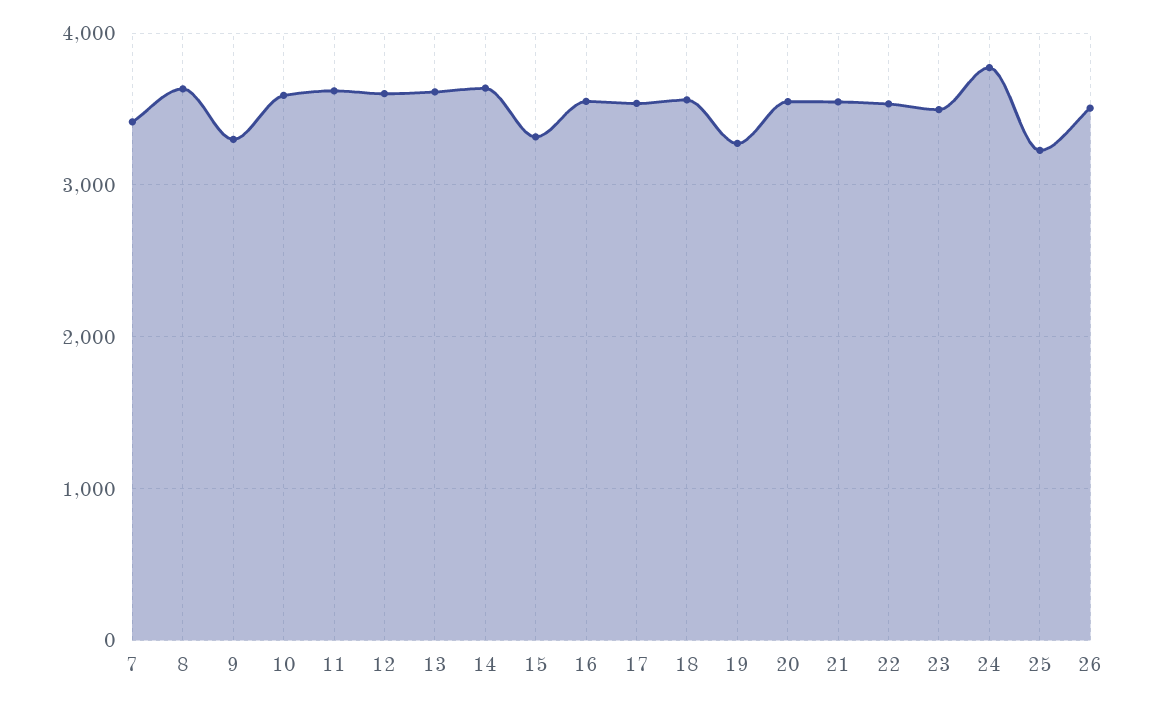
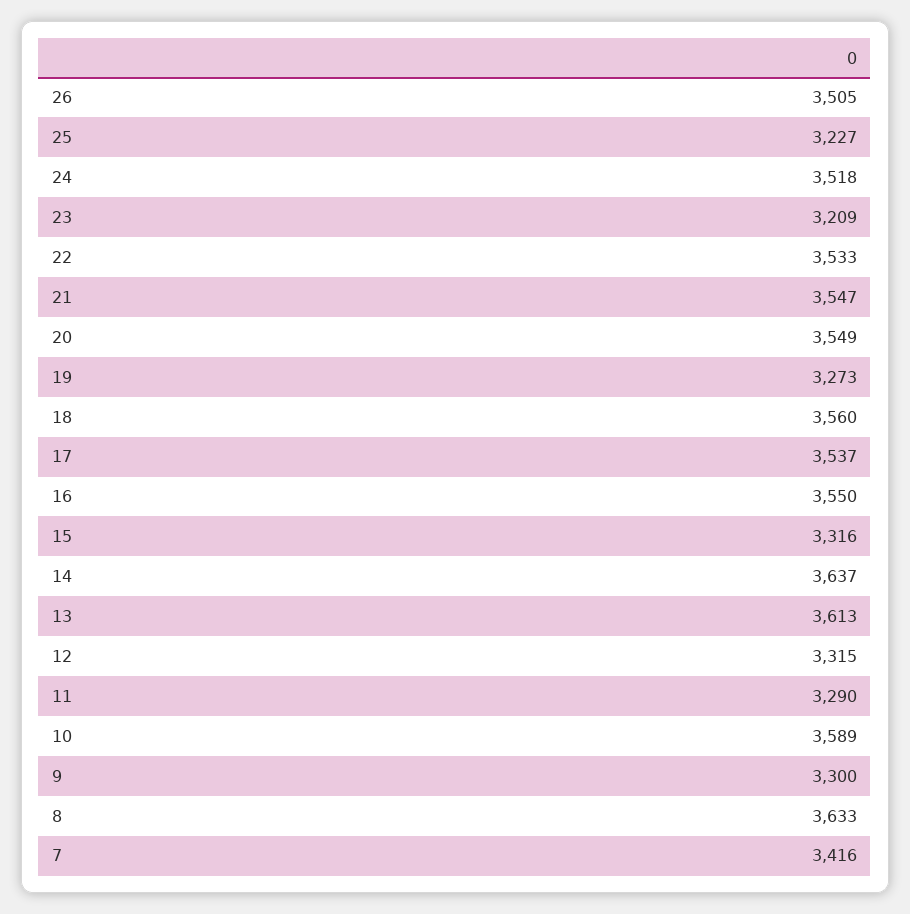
  {
    "7": 3416,
    "8": 3633,
    "9": 3300,
    "10": 3589,
-   "11": 3600,
+   "11": 3290,
-   "12": 3600,
+   "12": 3315,
    "13": 3613,
    "14": 3637,
    "15": 3316,
    "16": 3550,
    "17": 3537,
    "18": 3560,
    "19": 3273,
    "20": 3549,
    "21": 3547,
    "22": 3533,
-   "23": 3500,
+   "23": 3209,
-   "24": 3800,
+   "24": 3518,
    "25": 3227,
    "26": 3505
  }

